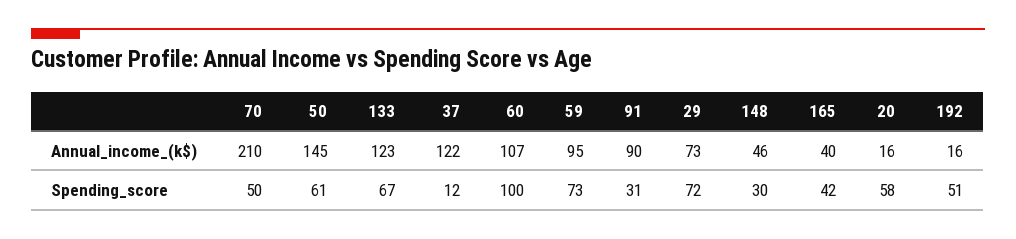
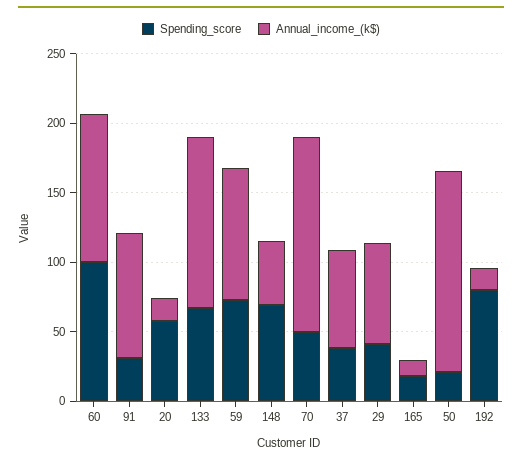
  {
    "Annual_income_(k$)": {
-     "70": 210,
+     "70": 140,
      "50": 145,
      "133": 123,
-     "37": 122,
+     "37": 70,
      "60": 107,
      "59": 95,
      "91": 90,
      "29": 73,
      "148": 46,
-     "165": 40,
+     "165": 10,
      "20": 16,
      "192": 16
    },
    "Spending_score": {
      "70": 50,
-     "50": 61,
+     "50": 20,
      "133": 67,
-     "37": 12,
+     "37": 40,
      "60": 100,
      "59": 73,
      "91": 31,
-     "29": 72,
+     "29": 40,
-     "148": 30,
+     "148": 70,
-     "165": 42,
+     "165": 20,
      "20": 58,
-     "192": 51
+     "192": 80
    }
  }

